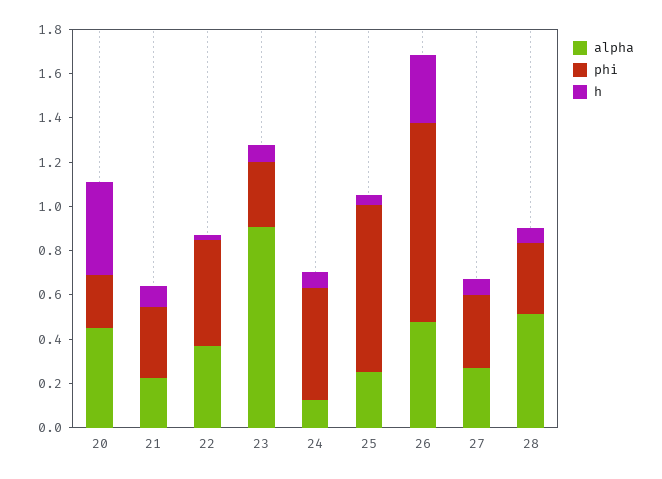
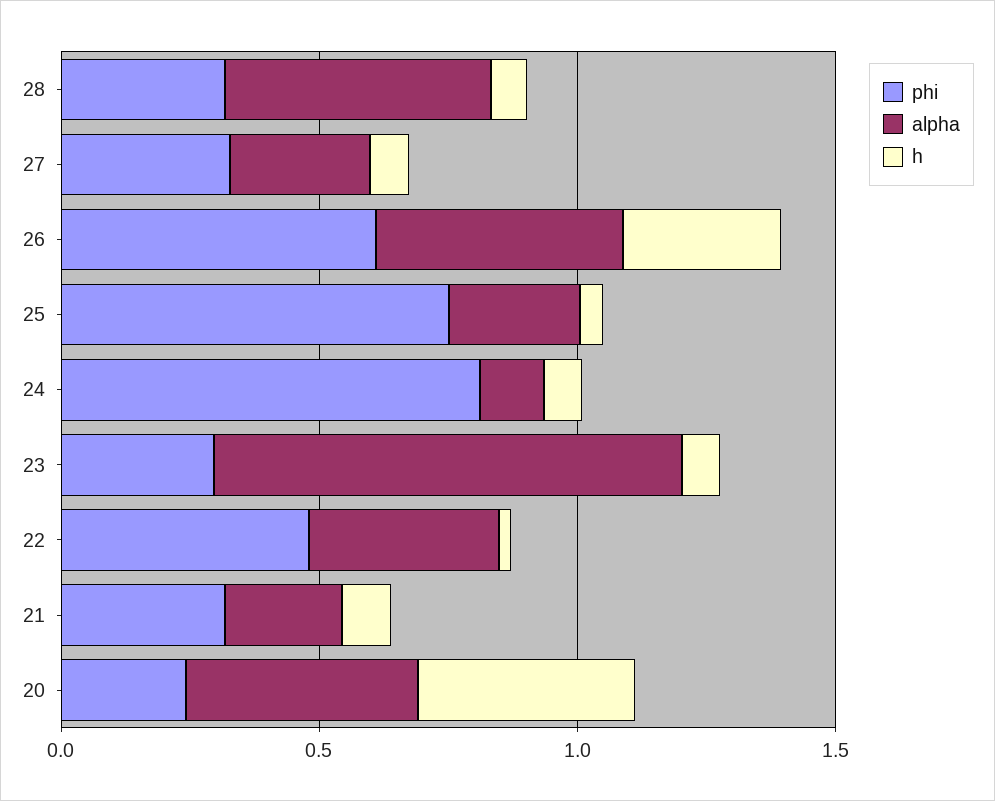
  {
    "alpha": {
      "20": 0.45,
      "21": 0.25,
      "22": 0.35,
      "23": 0.9,
      "24": 0.1,
      "25": 0.25,
      "26": 0.5,
      "27": 0.25,
      "28": 0.5
    },
    "phi": {
      "20": 0.25,
      "21": 0.3,
      "22": 0.5,
      "23": 0.3,
-     "24": 0.5,
+     "24": 0.8,
      "25": 0.75,
-     "26": 0.9,
+     "26": 0.6,
      "27": 0.35,
      "28": 0.3
    },
    "h": {
      "20": 0.4,
      "21": 0.1,
      "22": 0,
      "23": 0.05,
      "24": 0.05,
      "25": 0.05,
      "26": 0.3,
      "27": 0.1,
      "28": 0.05
    }
  }

